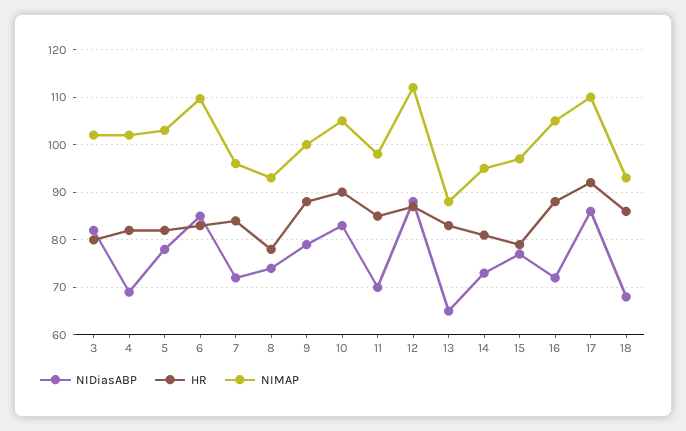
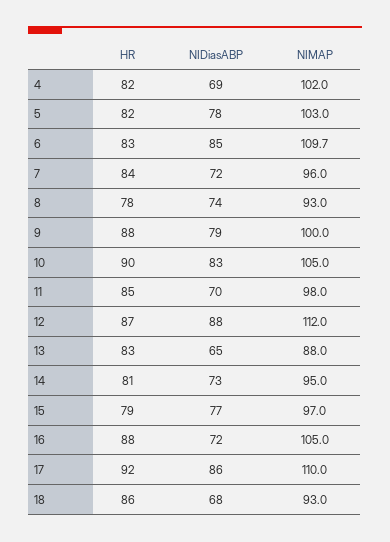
  {
    "NIDiasABP": {
-     "3": 82,
      "4": 69,
      "5": 78,
      "6": 85,
      "7": 72,
      "8": 74,
      "9": 79,
      "10": 83,
      "11": 70,
      "12": 88,
      "13": 65,
      "14": 73,
      "15": 77,
      "16": 72,
      "17": 86,
      "18": 68
    },
    "HR": {
-     "3": 80,
      "4": 82,
      "5": 82,
      "6": 83,
      "7": 84,
      "8": 78,
      "9": 88,
      "10": 90,
      "11": 85,
      "12": 87,
      "13": 83,
      "14": 81,
      "15": 79,
      "16": 88,
      "17": 92,
      "18": 86
    },
    "NIMAP": {
-     "3": 102,
      "4": 102,
      "5": 103,
      "6": 109.7,
      "7": 96,
      "8": 93,
      "9": 100,
      "10": 105,
      "11": 98,
      "12": 112,
      "13": 88,
      "14": 95,
      "15": 97,
      "16": 105,
      "17": 110,
      "18": 93
    }
  }

